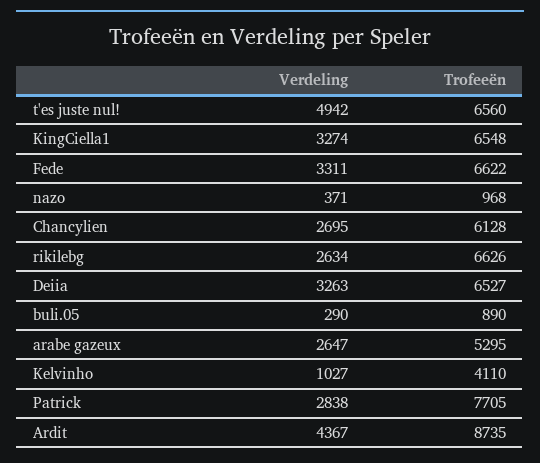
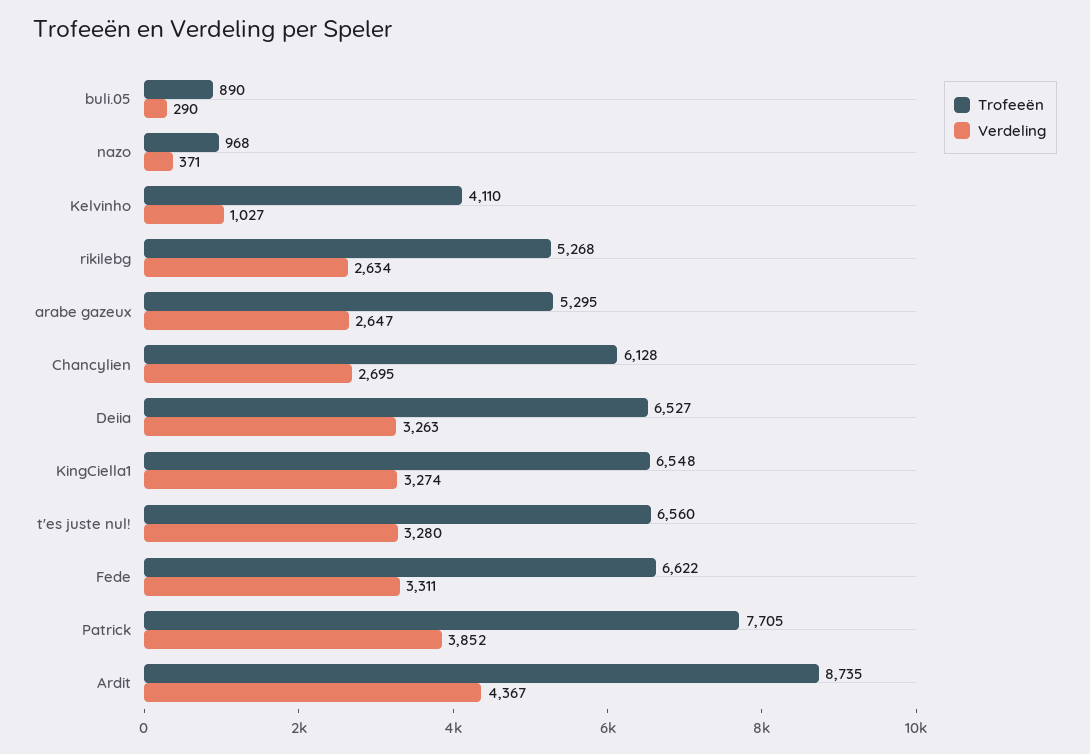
  {
    "Verdeling": {
-     "t'es juste nul!": 4942,
+     "t'es juste nul!": 3280,
      "KingCiella1": 3274,
      "Fede": 3311,
      "nazo": 371,
      "Chancylien": 2695,
      "rikilebg": 2634,
      "Deiia": 3263,
      "buli.05": 290,
      "arabe gazeux": 2647,
      "Kelvinho": 1027,
-     "Patrick": 2838,
+     "Patrick": 3852,
      "Ardit": 4367
    },
    "Trofeeën": {
      "t'es juste nul!": 6560,
      "KingCiella1": 6548,
      "Fede": 6622,
      "nazo": 968,
      "Chancylien": 6128,
-     "rikilebg": 6626,
+     "rikilebg": 5268,
      "Deiia": 6527,
      "buli.05": 890,
      "arabe gazeux": 5295,
      "Kelvinho": 4110,
      "Patrick": 7705,
      "Ardit": 8735
    }
  }

